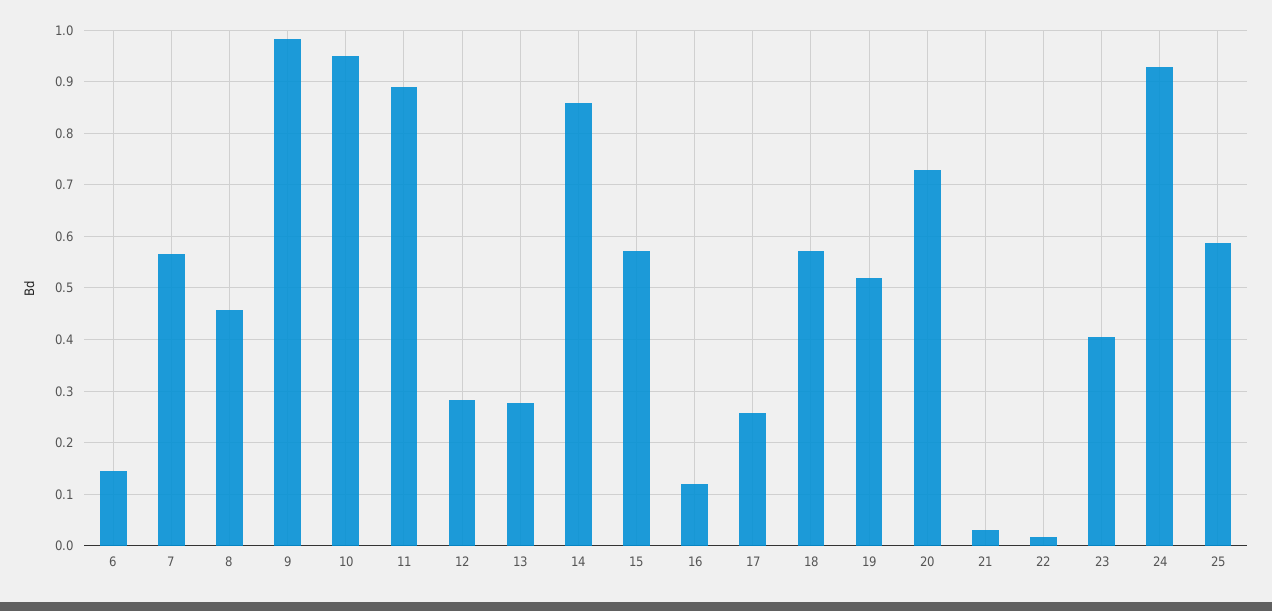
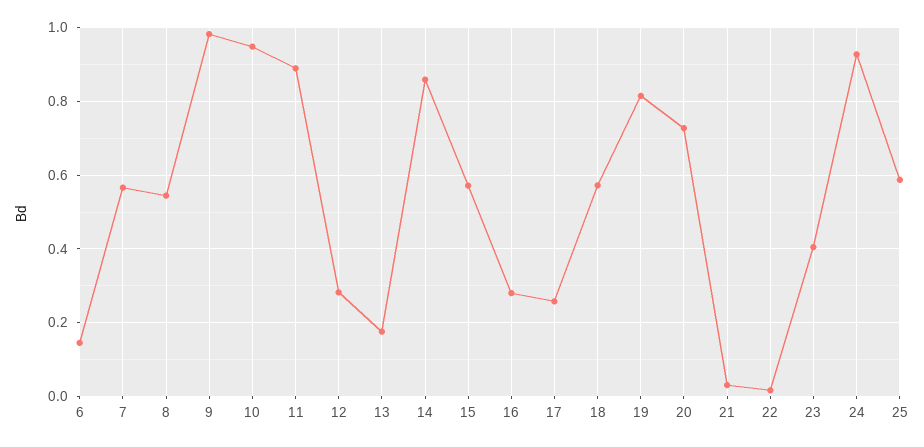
  {
    "6": 0.14,
    "7": 0.56,
-   "8": 0.46,
+   "8": 0.54,
    "9": 0.98,
    "10": 0.94,
    "11": 0.88,
    "12": 0.28,
-   "13": 0.28,
+   "13": 0.18,
    "14": 0.86,
    "15": 0.58,
-   "16": 0.12,
+   "16": 0.28,
    "17": 0.26,
    "18": 0.58,
-   "19": 0.52,
+   "19": 0.82,
    "20": 0.72,
    "21": 0.04,
    "22": 0.02,
    "23": 0.4,
    "24": 0.92,
    "25": 0.58
  }

